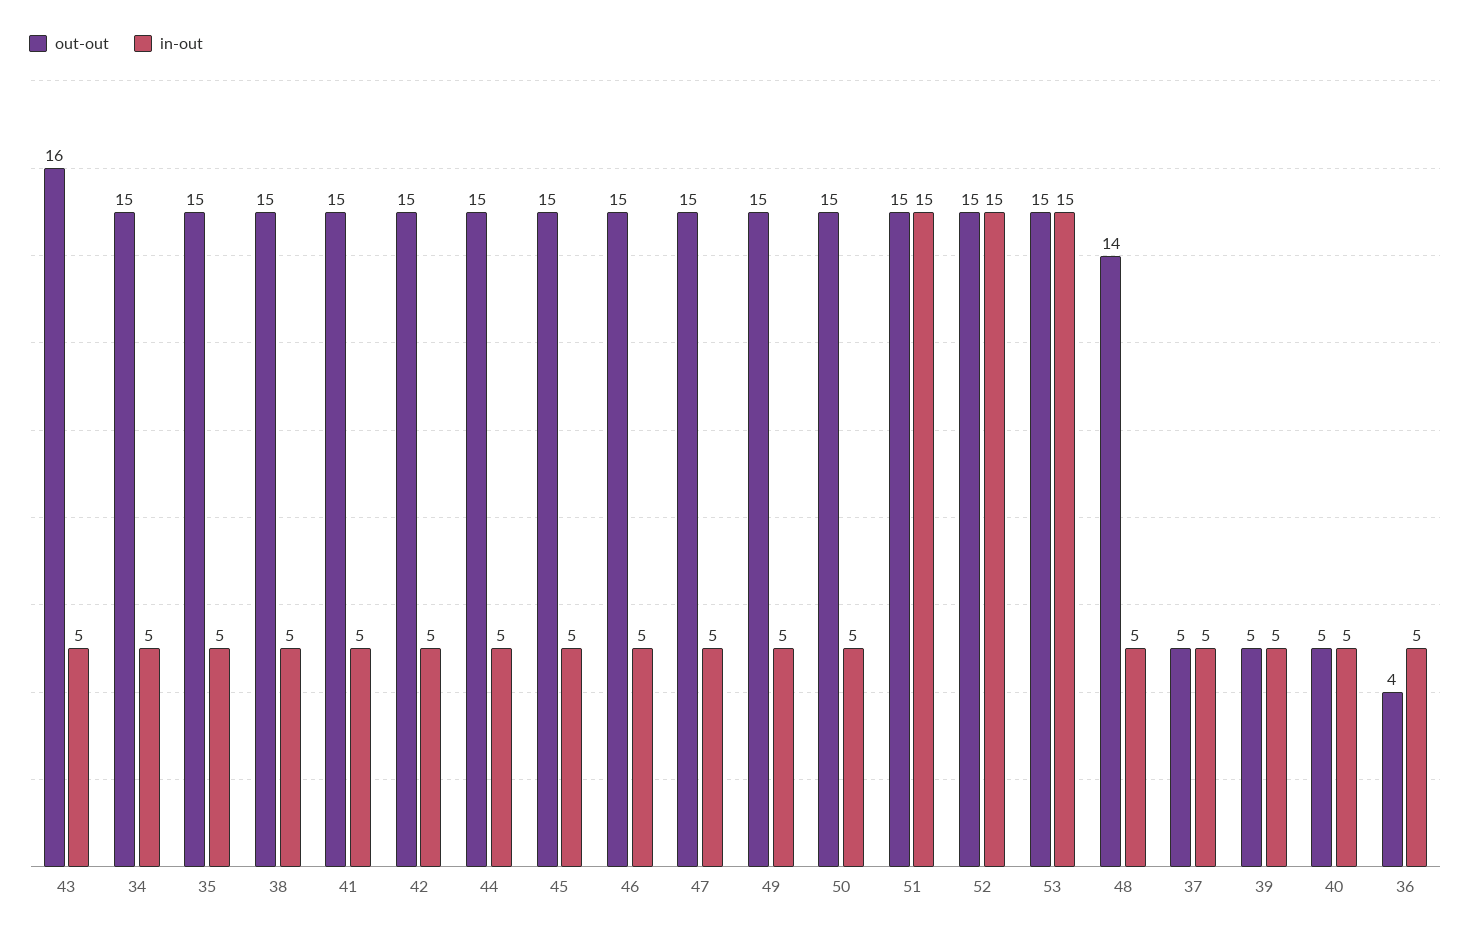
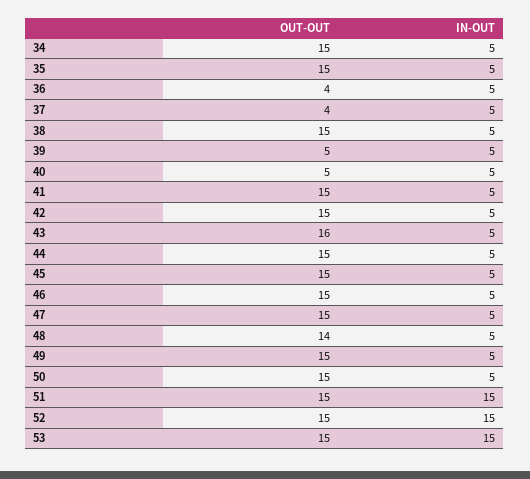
  {
    "out-out": {
      "43": 16,
      "34": 15,
      "35": 15,
      "38": 15,
      "41": 15,
      "42": 15,
      "44": 15,
      "45": 15,
      "46": 15,
      "47": 15,
      "49": 15,
      "50": 15,
      "51": 15,
      "52": 15,
      "53": 15,
      "48": 14,
-     "37": 5,
+     "37": 4,
      "39": 5,
      "40": 5,
      "36": 4
    },
    "in-out": {
      "43": 5,
      "34": 5,
      "35": 5,
      "38": 5,
      "41": 5,
      "42": 5,
      "44": 5,
      "45": 5,
      "46": 5,
      "47": 5,
      "49": 5,
      "50": 5,
      "51": 15,
      "52": 15,
      "53": 15,
      "48": 5,
      "37": 5,
      "39": 5,
      "40": 5,
      "36": 5
    }
  }

